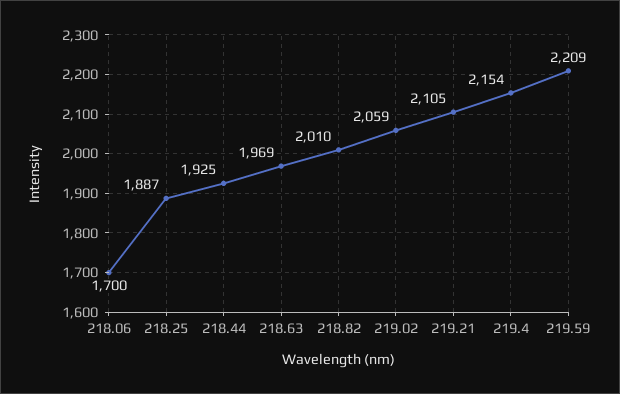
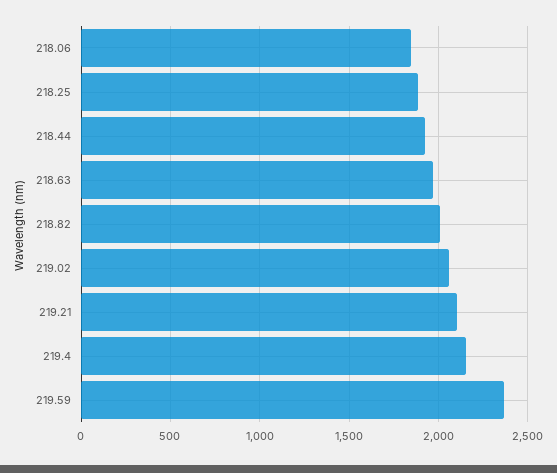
  {
-   "218.06": 1700,
+   "218.06": 1850,
    "218.25": 1887,
    "218.44": 1925,
    "218.63": 1969,
    "218.82": 2010,
    "219.02": 2059,
    "219.21": 2105,
    "219.4": 2154,
-   "219.59": 2209
+   "219.59": 2350
  }

